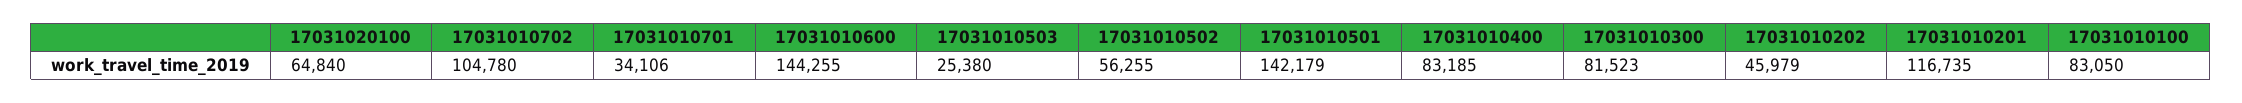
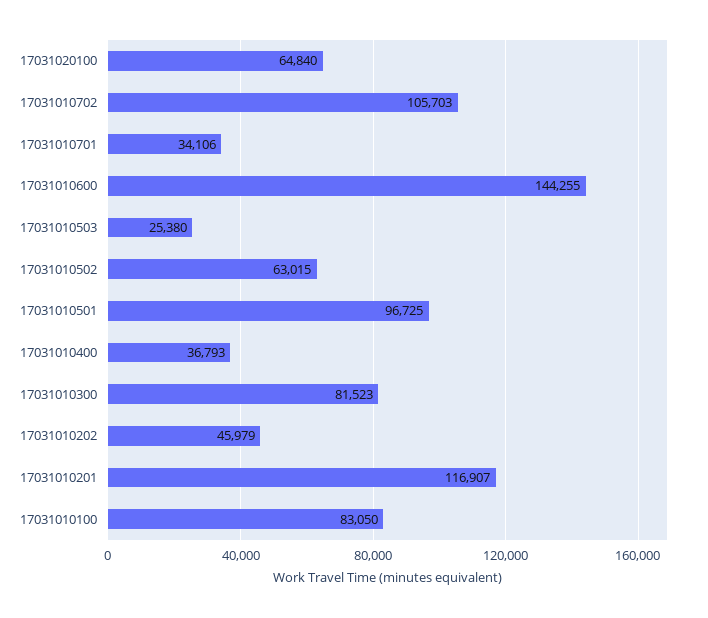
  {
    "17031020100": 64840,
-   "17031010702": 104780,
+   "17031010702": 105703,
    "17031010701": 34106,
    "17031010600": 144255,
    "17031010503": 25380,
-   "17031010502": 56255,
+   "17031010502": 63015,
-   "17031010501": 142179,
+   "17031010501": 96725,
-   "17031010400": 83185,
+   "17031010400": 36793,
    "17031010300": 81523,
    "17031010202": 45979,
-   "17031010201": 116735,
+   "17031010201": 116907,
    "17031010100": 83050
  }

